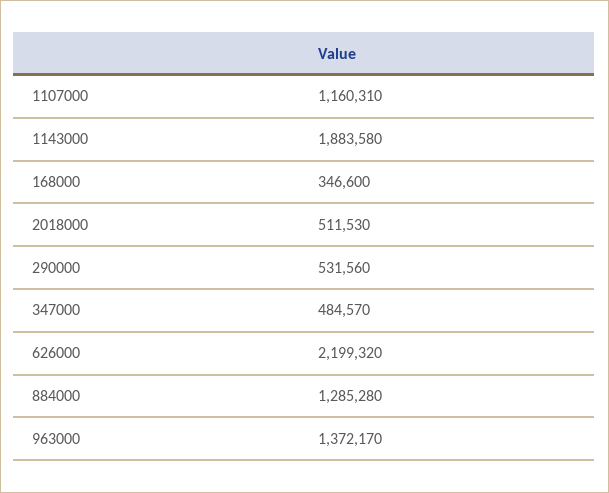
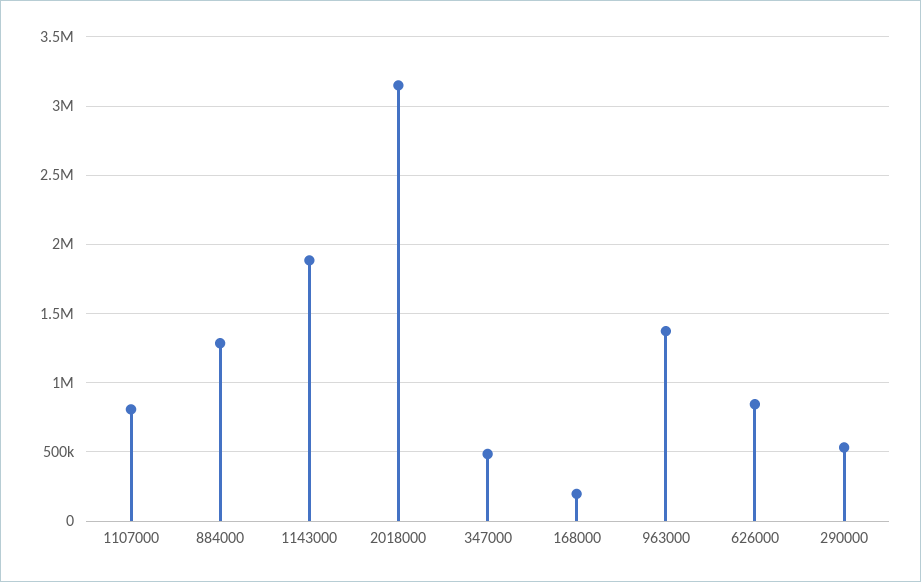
  {
-   "1107000": 1160310,
+   "1107000": 800000,
    "1143000": 1883580,
-   "168000": 346600,
+   "168000": 200000,
-   "2018000": 511530,
+   "2018000": 3150000,
    "290000": 531560,
    "347000": 484570,
-   "626000": 2199320,
+   "626000": 850000,
    "884000": 1285280,
    "963000": 1372170
  }

